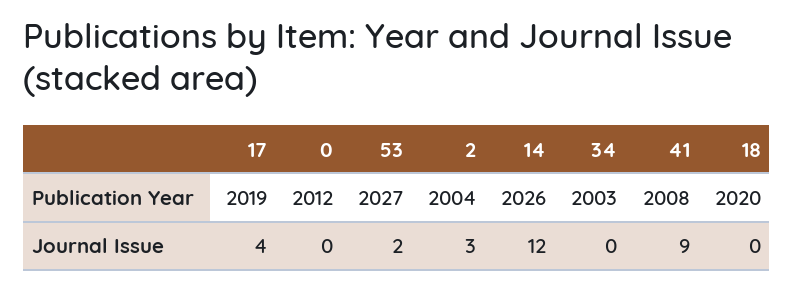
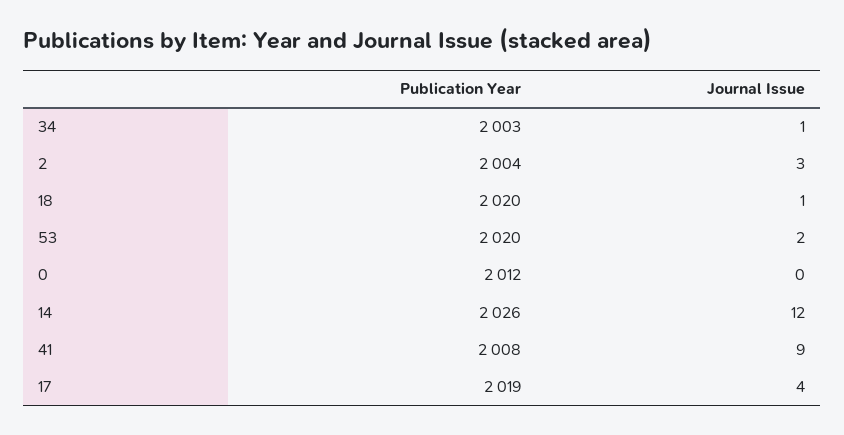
  {
    "17": {
      "Publication Year": 2019,
      "Journal Issue": 4
    },
    "0": {
      "Publication Year": 2012,
      "Journal Issue": 0
    },
    "53": {
-     "Publication Year": 2027,
+     "Publication Year": 2020,
      "Journal Issue": 2
    },
    "2": {
      "Publication Year": 2004,
      "Journal Issue": 3
    },
    "14": {
      "Publication Year": 2026,
      "Journal Issue": 12
    },
    "34": {
      "Publication Year": 2003,
-     "Journal Issue": 0
+     "Journal Issue": 1
    },
    "41": {
      "Publication Year": 2008,
      "Journal Issue": 9
    },
    "18": {
      "Publication Year": 2020,
-     "Journal Issue": 0
+     "Journal Issue": 1
    }
  }

